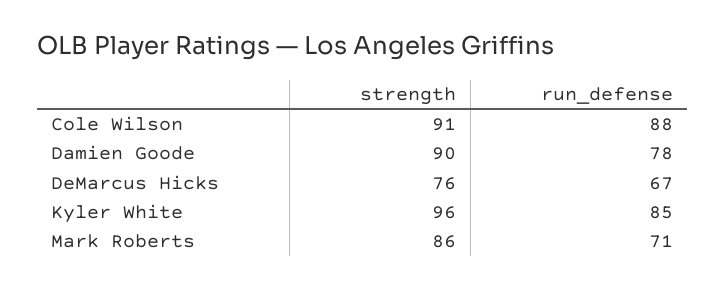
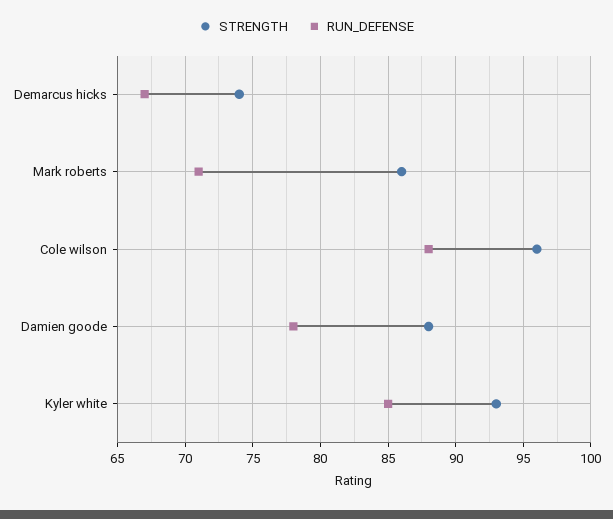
  {
    "strength": {
-     "Cole Wilson": 91,
+     "Cole Wilson": 96,
-     "Damien Goode": 90,
+     "Damien Goode": 88,
-     "DeMarcus Hicks": 76,
+     "DeMarcus Hicks": 74,
-     "Kyler White": 96,
+     "Kyler White": 93,
      "Mark Roberts": 86
    },
    "run_defense": {
      "Cole Wilson": 88,
      "Damien Goode": 78,
      "DeMarcus Hicks": 67,
      "Kyler White": 85,
      "Mark Roberts": 71
    }
  }

